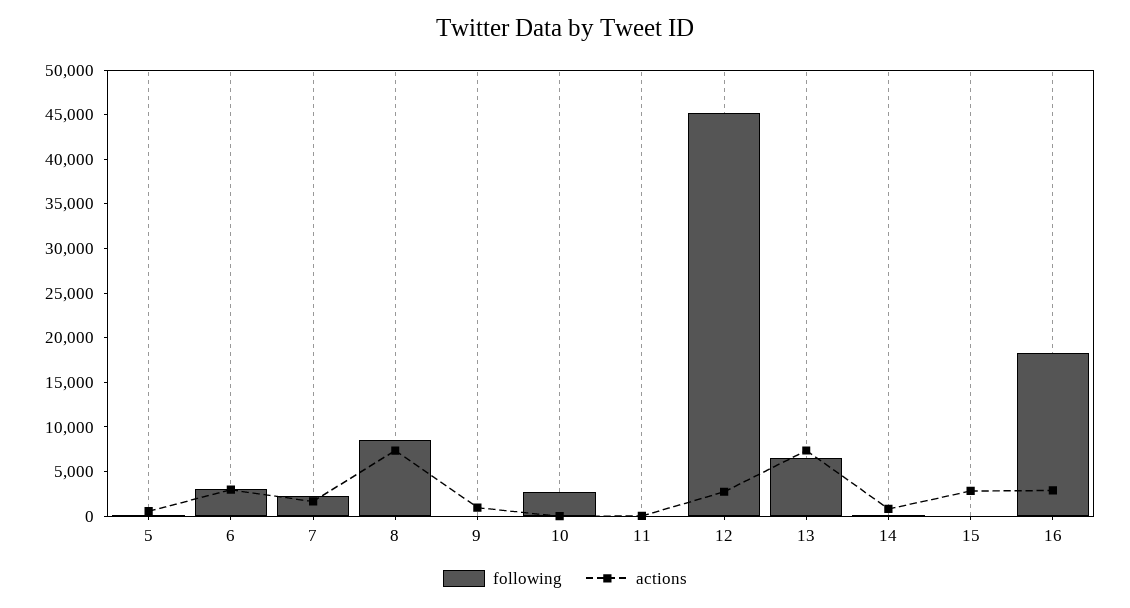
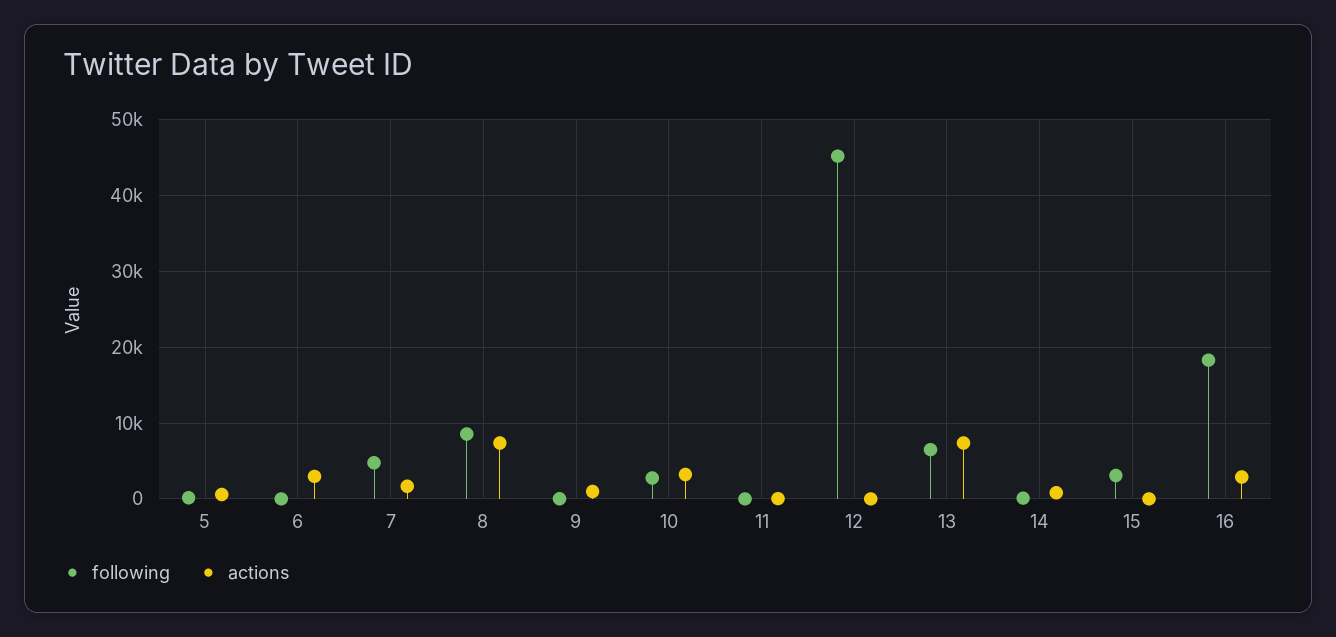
  {
    "following": {
      "5": 0,
-     "6": 3000,
+     "6": 0,
-     "7": 2000,
+     "7": 5000,
      "8": 9000,
      "9": 0,
      "10": 3000,
      "11": 0,
      "12": 45000,
      "13": 6000,
      "14": 0,
-     "15": 0,
+     "15": 3000,
      "16": 18000
    },
    "actions": {
      "5": 1000,
      "6": 3000,
      "7": 2000,
      "8": 7000,
      "9": 1000,
-     "10": 0,
+     "10": 3000,
      "11": 0,
-     "12": 3000,
+     "12": 0,
      "13": 7000,
      "14": 1000,
-     "15": 3000,
+     "15": 0,
      "16": 3000
    }
  }

